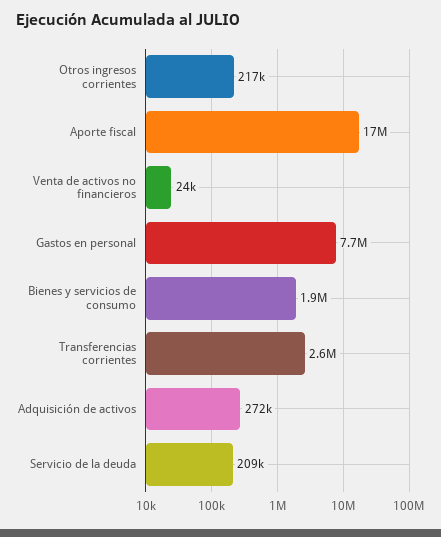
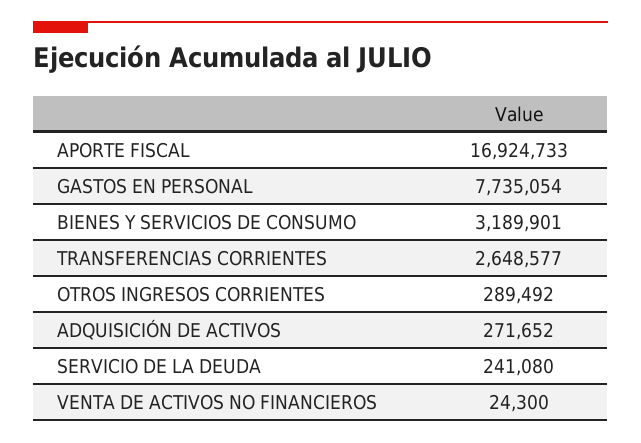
  {
-   "Otros ingresos corrientes": 217000,
+   "Otros ingresos corrientes": 289492,
    "Aporte fiscal": 16924733,
    "Venta de activos no financieros": 24300,
    "Gastos en personal": 7735054,
-   "Bienes y servicios de consumo": 1900000,
+   "Bienes y servicios de consumo": 3189901,
    "Transferencias corrientes": 2648577,
    "Adquisición de activos": 271652,
-   "Servicio de la deuda": 209000
+   "Servicio de la deuda": 241080
  }

